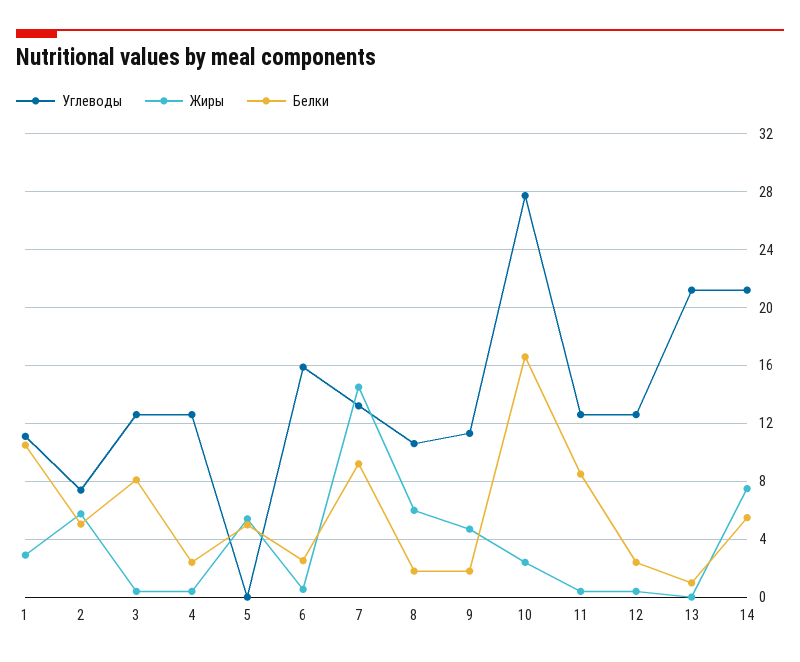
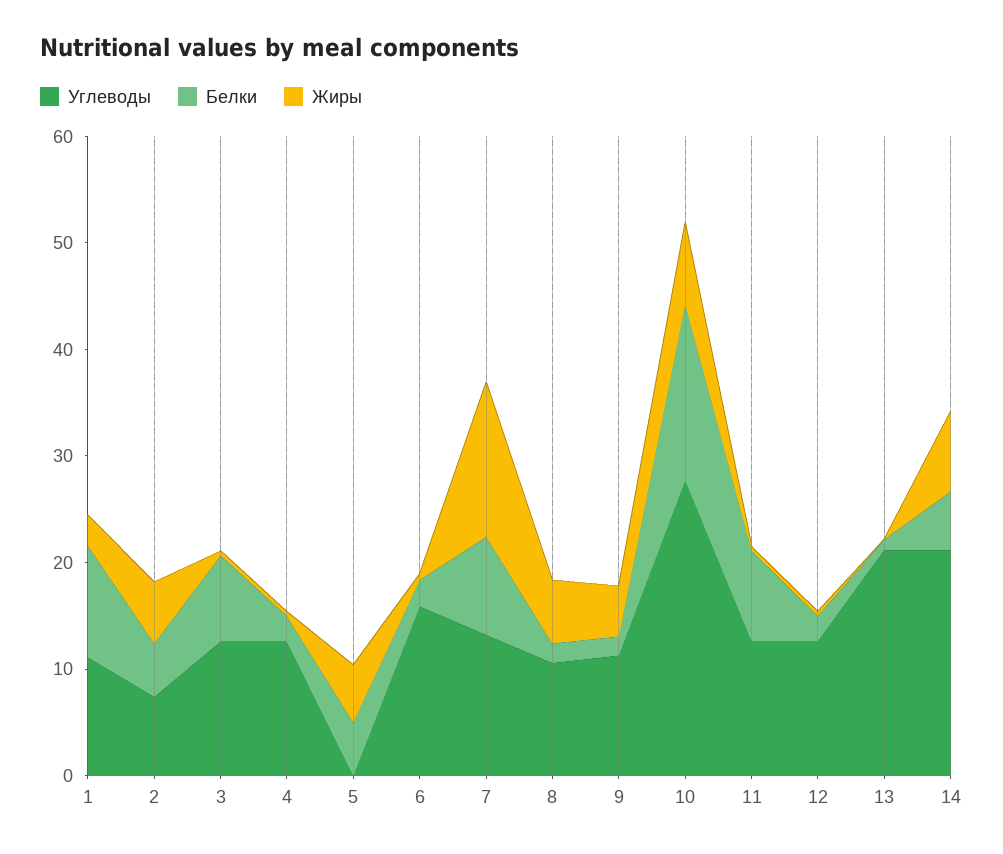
  {
    "Углеводы": {
      "1": 11,
      "2": 7.5,
      "3": 12.5,
      "4": 12.5,
      "5": 0,
      "6": 16,
      "7": 13,
      "8": 10.5,
      "9": 11.5,
      "10": 27.5,
      "11": 12.5,
      "12": 12.5,
      "13": 21,
      "14": 21
    },
    "Жиры": {
      "1": 3,
      "2": 6,
      "3": 0.5,
      "4": 0.5,
      "5": 5.5,
      "6": 0.5,
      "7": 14.5,
      "8": 6,
      "9": 4.5,
-     "10": 2.5,
+     "10": 8,
      "11": 0.5,
      "12": 0.5,
      "13": 0,
      "14": 7.5
    },
    "Белки": {
      "1": 10.5,
      "2": 5,
      "3": 8,
      "4": 2.5,
      "5": 5,
      "6": 2.5,
      "7": 9,
      "8": 2,
      "9": 2,
      "10": 16.5,
      "11": 8.5,
      "12": 2.5,
      "13": 1,
      "14": 5.5
    }
  }

